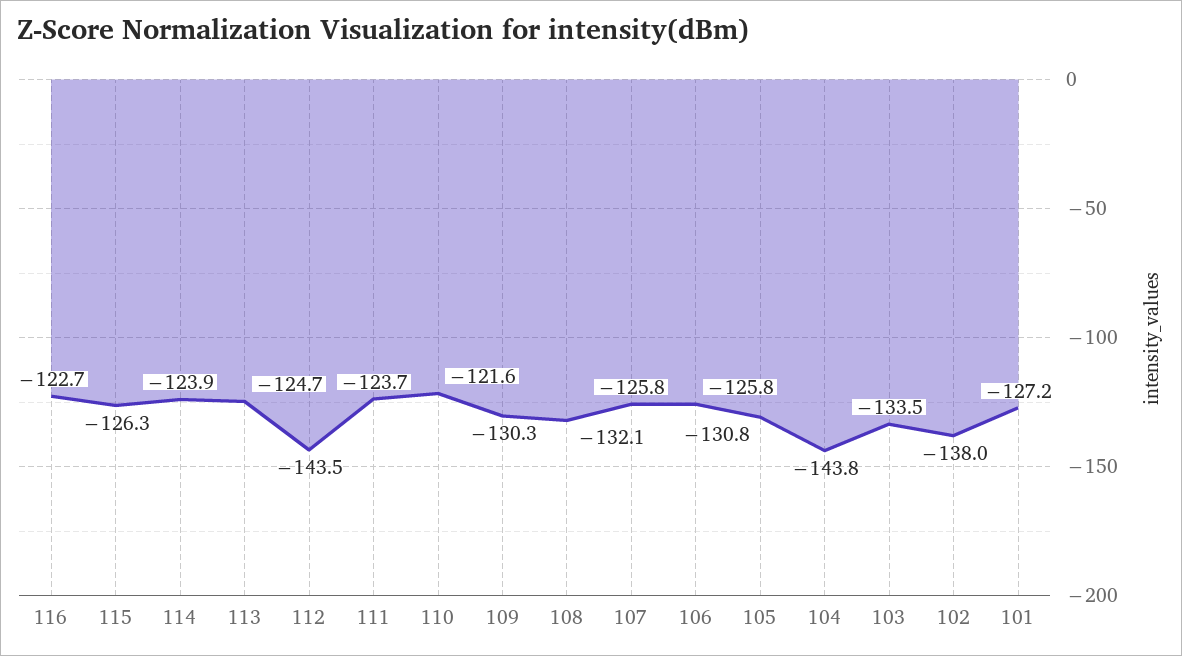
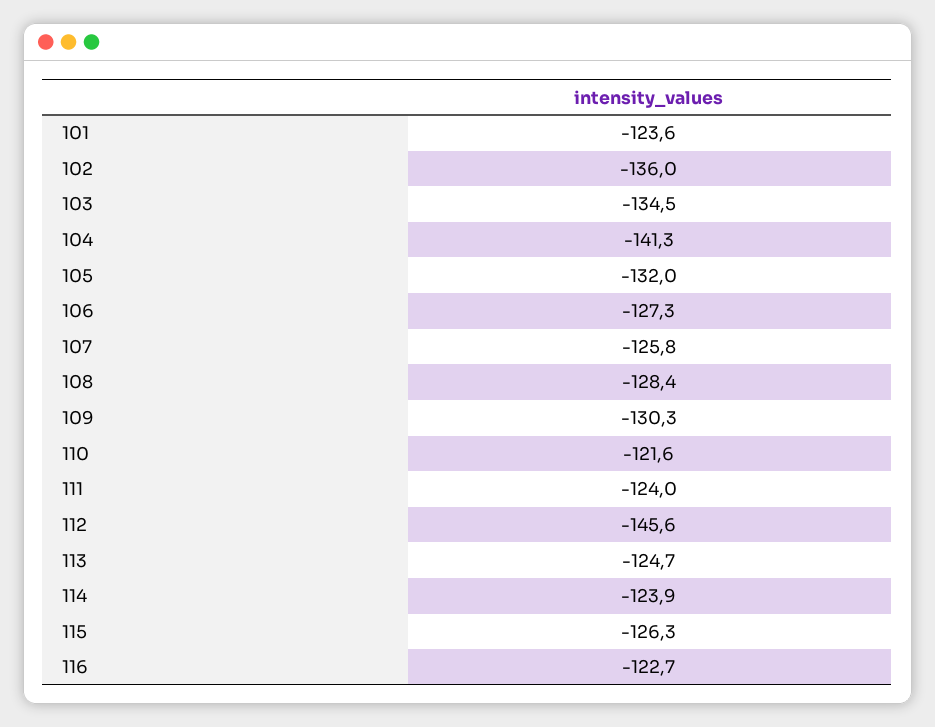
  {
    "116": -122.7,
    "115": -126.3,
    "114": -123.9,
    "113": -124.7,
-   "112": -143.5,
+   "112": -145.6,
-   "111": -123.7,
+   "111": -124,
    "110": -121.6,
    "109": -130.3,
-   "108": -132.1,
+   "108": -128.4,
    "107": -125.8,
-   "106": -125.8,
+   "106": -127.3,
-   "105": -130.8,
+   "105": -132,
-   "104": -143.8,
+   "104": -141.3,
-   "103": -133.5,
+   "103": -134.5,
-   "102": -138,
+   "102": -136,
-   "101": -127.2
+   "101": -123.6
  }

